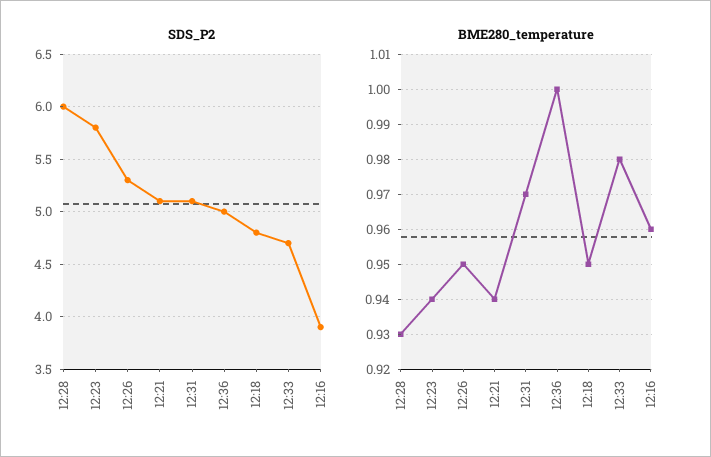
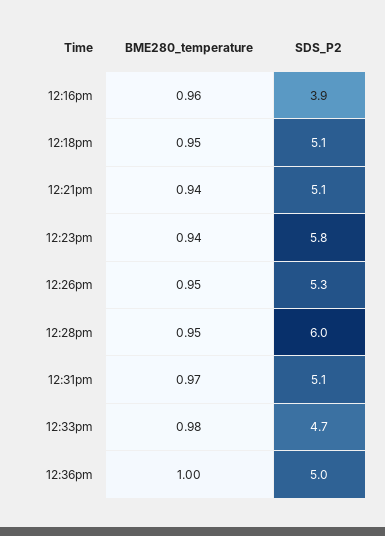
  {
    "SDS_P2": {
      "12:28": 6,
      "12:23": 5.8,
      "12:26": 5.3,
      "12:21": 5.1,
      "12:31": 5.1,
      "12:36": 5,
-     "12:18": 4.8,
+     "12:18": 5.1,
      "12:33": 4.7,
      "12:16": 3.9
    },
    "BME280_temperature": {
-     "12:28": 0.93,
+     "12:28": 0.95,
      "12:23": 0.94,
      "12:26": 0.95,
      "12:21": 0.94,
      "12:31": 0.97,
      "12:36": 1,
      "12:18": 0.95,
      "12:33": 0.98,
      "12:16": 0.96
    }
  }

